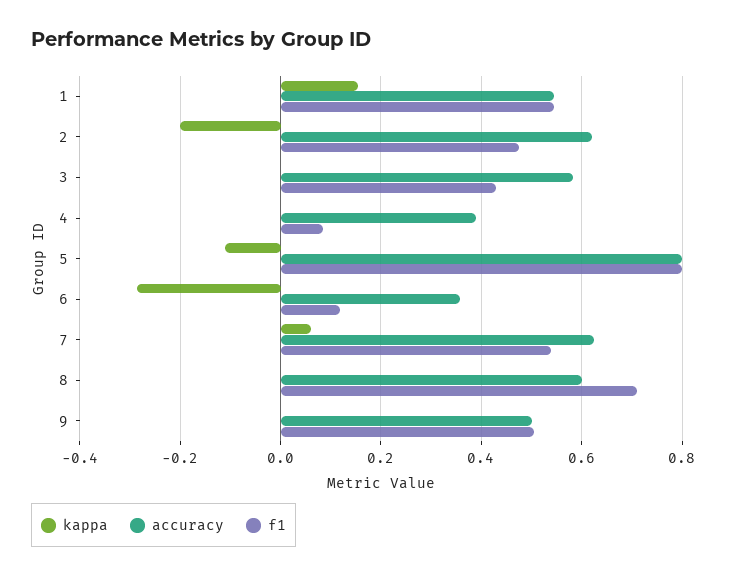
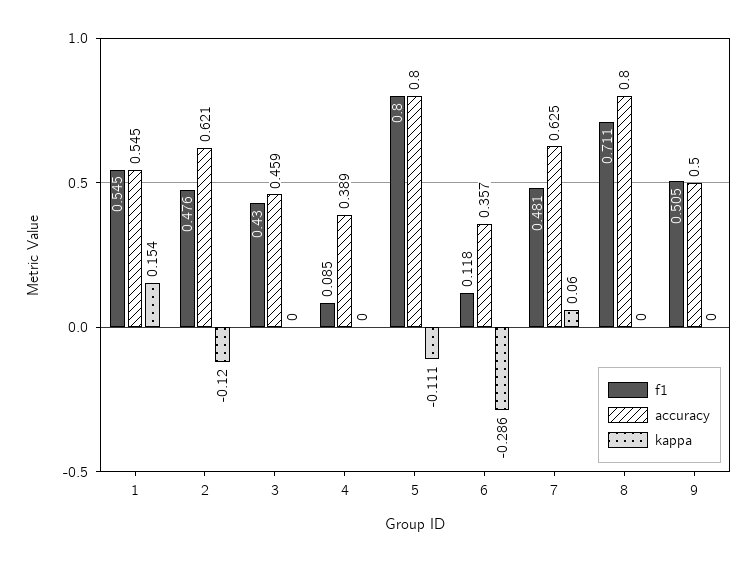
  {
    "kappa": {
      "1": 0.154,
-     "2": -0.2,
+     "2": -0.12,
      "3": 0,
      "4": 0,
      "5": -0.111,
      "6": -0.286,
      "7": 0.06,
      "8": 0,
      "9": 0
    },
    "accuracy": {
      "1": 0.545,
      "2": 0.621,
-     "3": 0.58,
+     "3": 0.459,
      "4": 0.389,
      "5": 0.8,
      "6": 0.357,
      "7": 0.625,
-     "8": 0.6,
+     "8": 0.8,
      "9": 0.5
    },
    "f1": {
      "1": 0.545,
      "2": 0.476,
      "3": 0.43,
      "4": 0.085,
      "5": 0.8,
      "6": 0.118,
-     "7": 0.54,
+     "7": 0.481,
      "8": 0.711,
      "9": 0.505
    }
  }

